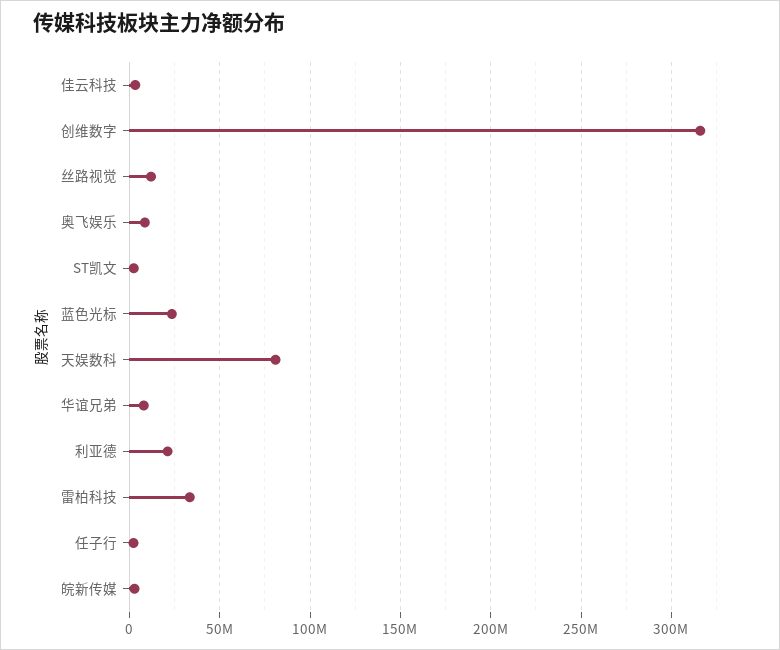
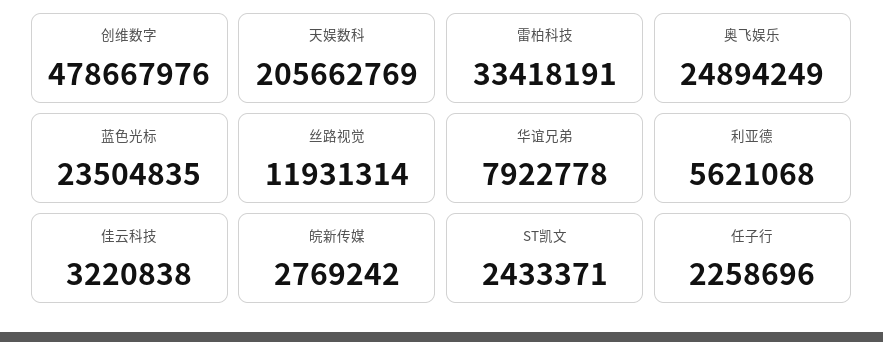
  {
    "佳云科技": 3220838,
-   "创维数字": 315000000,
+   "创维数字": 478667976,
    "丝路视觉": 11931314,
-   "奥飞娱乐": 10000000,
+   "奥飞娱乐": 24894249,
    "ST凯文": 2433371,
    "蓝色光标": 23504835,
-   "天娱数科": 80000000,
+   "天娱数科": 205662769,
    "华谊兄弟": 7922778,
-   "利亚德": 20000000,
+   "利亚德": 5621068,
    "雷柏科技": 33418191,
    "任子行": 2258696,
    "皖新传媒": 2769242
  }

